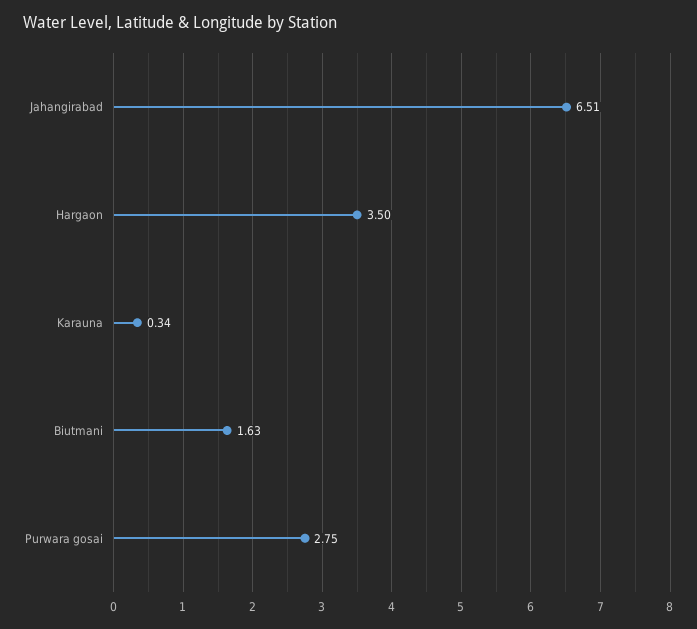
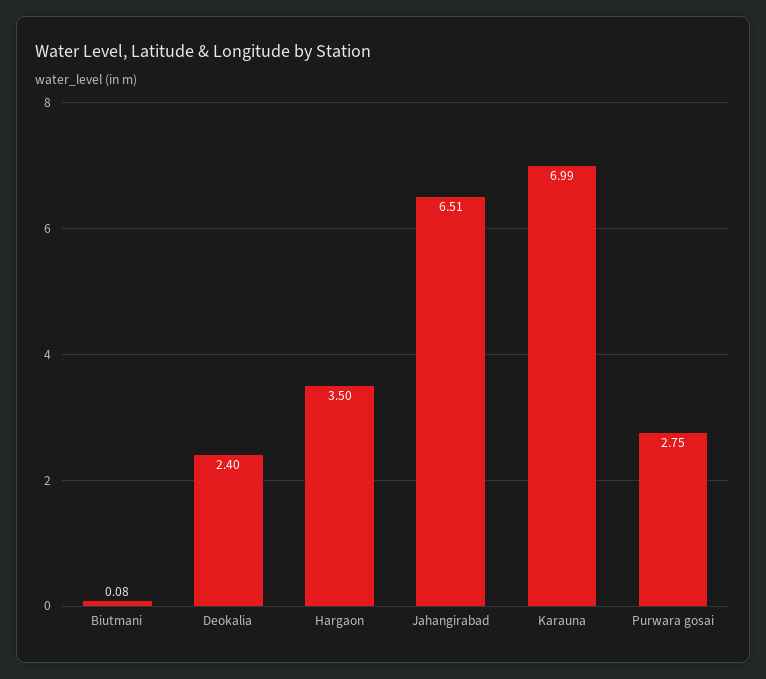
  {
    "Jahangirabad": 6.51,
    "Hargaon": 3.5,
-   "Karauna": 0.34,
+   "Karauna": 6.99,
-   "Biutmani": 1.63,
+   "Biutmani": 0.08,
-   "Purwara gosai": 2.75
+   "Purwara gosai": 2.75,
+   "Deokalia": 2.4
  }

